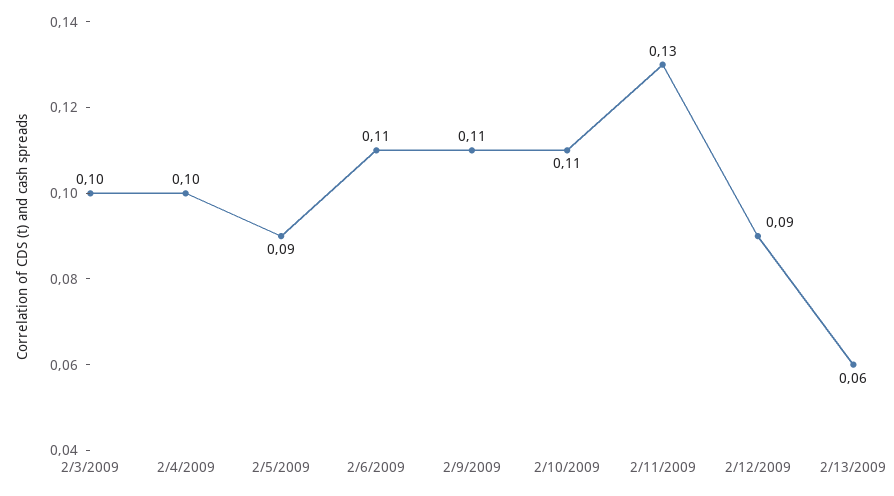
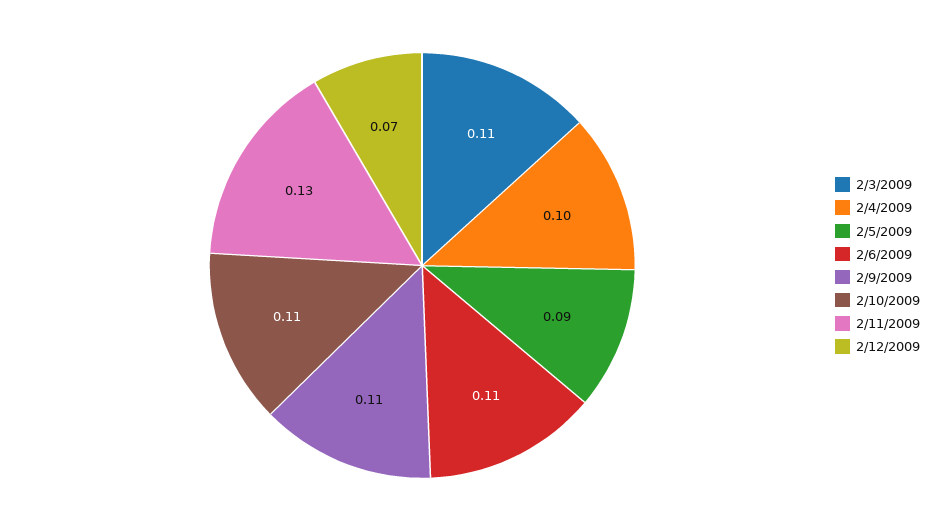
  {
-   "2/3/2009": 0.1,
+   "2/3/2009": 0.11,
    "2/4/2009": 0.1,
    "2/5/2009": 0.09,
    "2/6/2009": 0.11,
    "2/9/2009": 0.11,
    "2/10/2009": 0.11,
    "2/11/2009": 0.13,
-   "2/12/2009": 0.09,
+   "2/12/2009": 0.07
-   "2/13/2009": 0.06
  }

